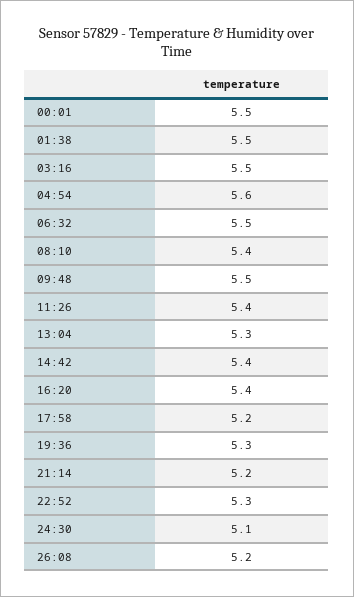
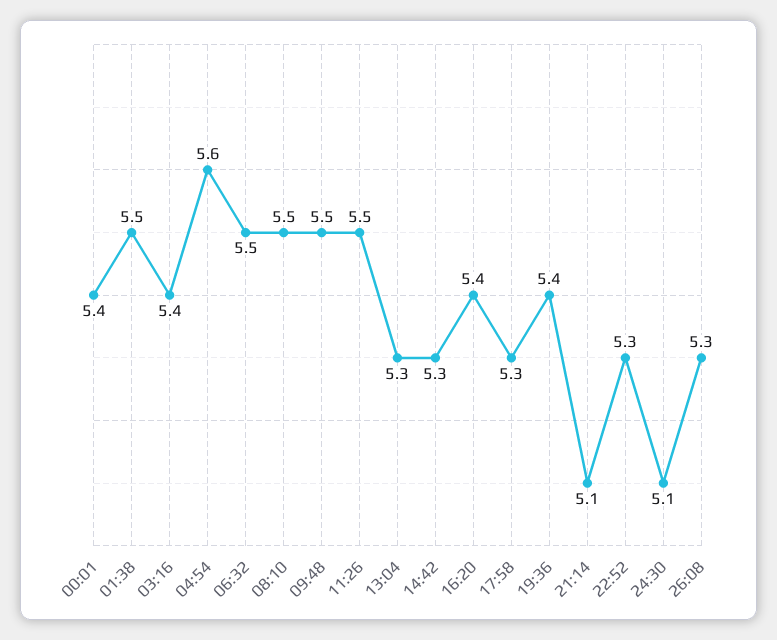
  {
-   "00:01": 5.5,
+   "00:01": 5.4,
    "01:38": 5.5,
-   "03:16": 5.5,
+   "03:16": 5.4,
    "04:54": 5.6,
    "06:32": 5.5,
-   "08:10": 5.4,
+   "08:10": 5.5,
    "09:48": 5.5,
-   "11:26": 5.4,
+   "11:26": 5.5,
    "13:04": 5.3,
-   "14:42": 5.4,
+   "14:42": 5.3,
    "16:20": 5.4,
-   "17:58": 5.2,
+   "17:58": 5.3,
-   "19:36": 5.3,
+   "19:36": 5.4,
-   "21:14": 5.2,
+   "21:14": 5.1,
    "22:52": 5.3,
    "24:30": 5.1,
-   "26:08": 5.2
+   "26:08": 5.3
  }

